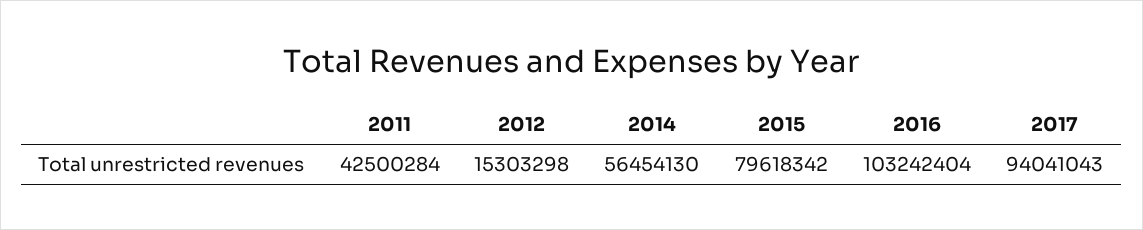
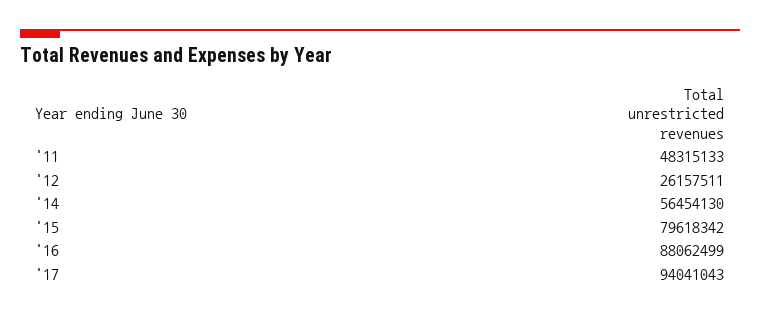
  {
-   "2011": 42500284,
+   "2011": 48315133,
-   "2012": 15303298,
+   "2012": 26157511,
    "2014": 56454130,
    "2015": 79618342,
-   "2016": 103242404,
+   "2016": 88062499,
    "2017": 94041043
  }

